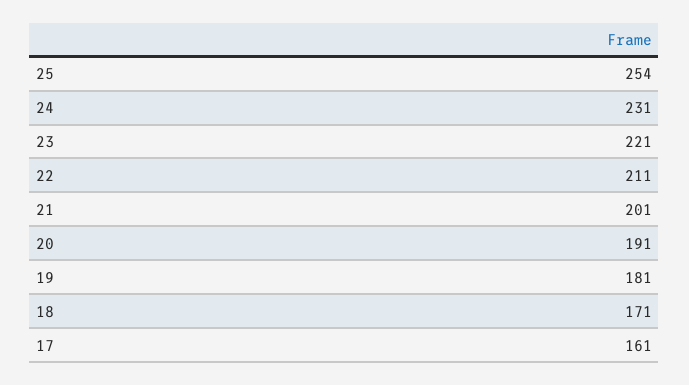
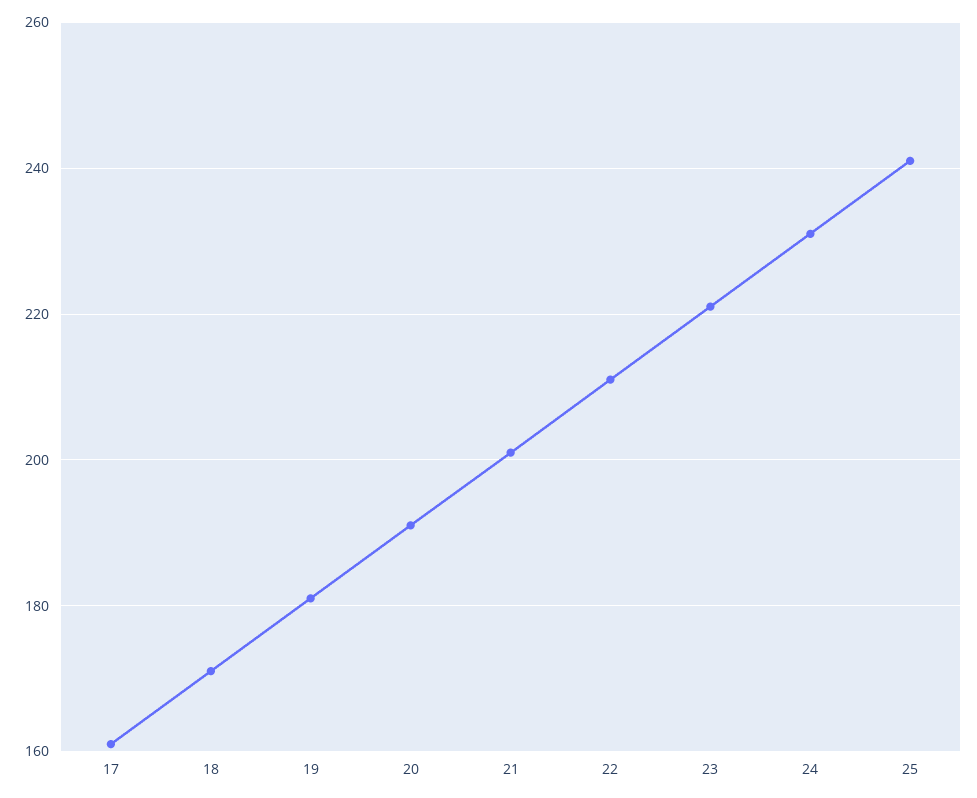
  {
-   "25": 254,
+   "25": 240,
    "24": 231,
    "23": 221,
    "22": 211,
    "21": 201,
    "20": 191,
    "19": 181,
    "18": 171,
    "17": 161
  }

